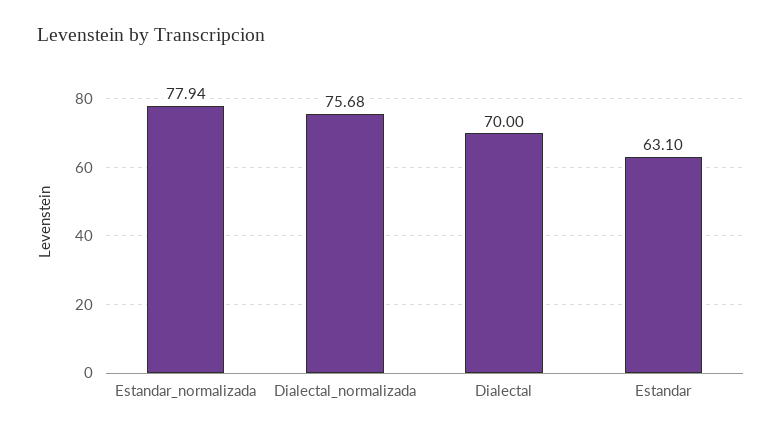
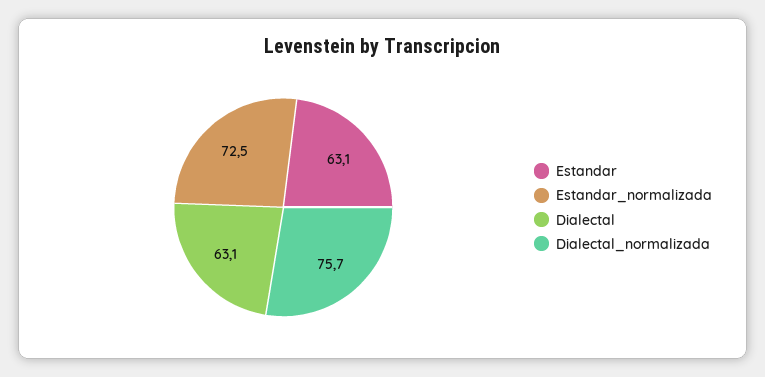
  {
-   "Estandar_normalizada": 77.94,
+   "Estandar_normalizada": 72.5,
    "Dialectal_normalizada": 75.68,
-   "Dialectal": 70,
+   "Dialectal": 63.1,
    "Estandar": 63.1
  }

